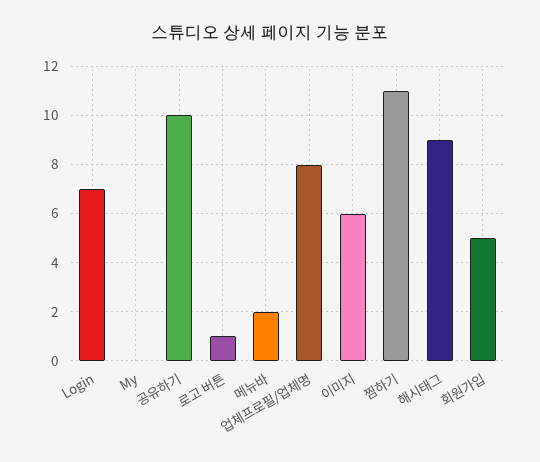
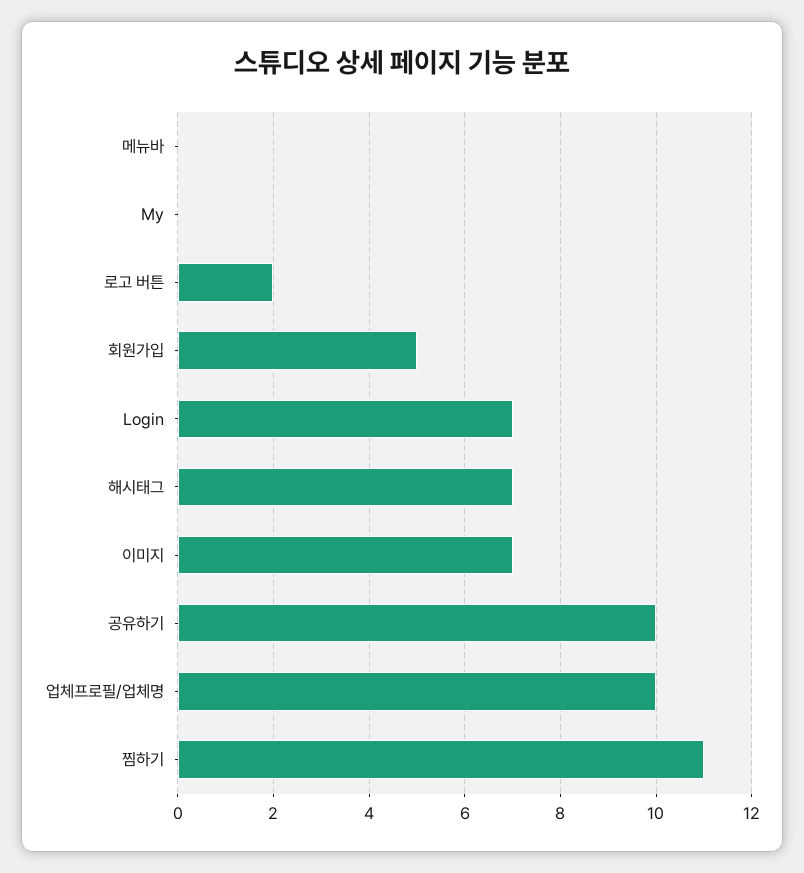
  {
    "Login": 7,
    "My": 0,
    "공유하기": 10,
-   "로고 버튼": 1,
+   "로고 버튼": 2,
-   "메뉴바": 2,
+   "메뉴바": 0,
-   "업체프로필/업체명": 8,
+   "업체프로필/업체명": 10,
-   "이미지": 6,
+   "이미지": 7,
    "찜하기": 11,
-   "해시태그": 9,
+   "해시태그": 7,
    "회원가입": 5
  }

